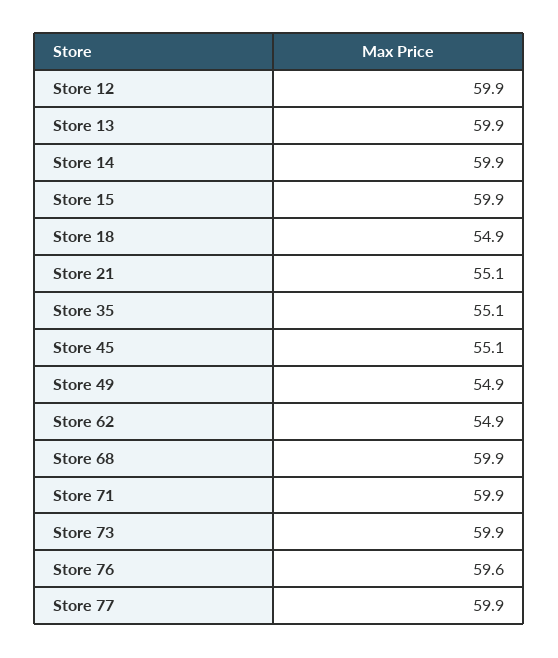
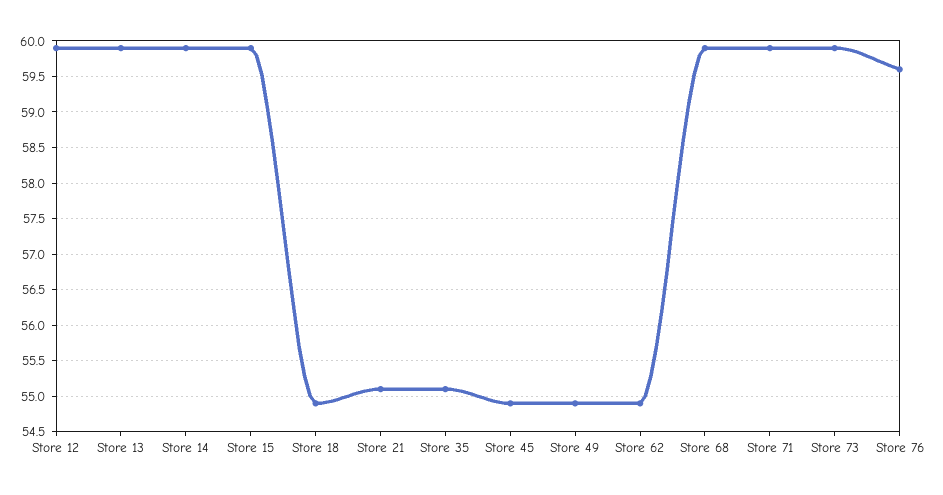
  {
    "Store 12": 59.9,
    "Store 13": 59.9,
    "Store 14": 59.9,
    "Store 15": 59.9,
    "Store 18": 54.9,
    "Store 21": 55.1,
    "Store 35": 55.1,
-   "Store 45": 55.1,
+   "Store 45": 54.9,
    "Store 49": 54.9,
    "Store 62": 54.9,
    "Store 68": 59.9,
    "Store 71": 59.9,
    "Store 73": 59.9,
-   "Store 76": 59.6,
+   "Store 76": 59.6
-   "Store 77": 59.9
  }

